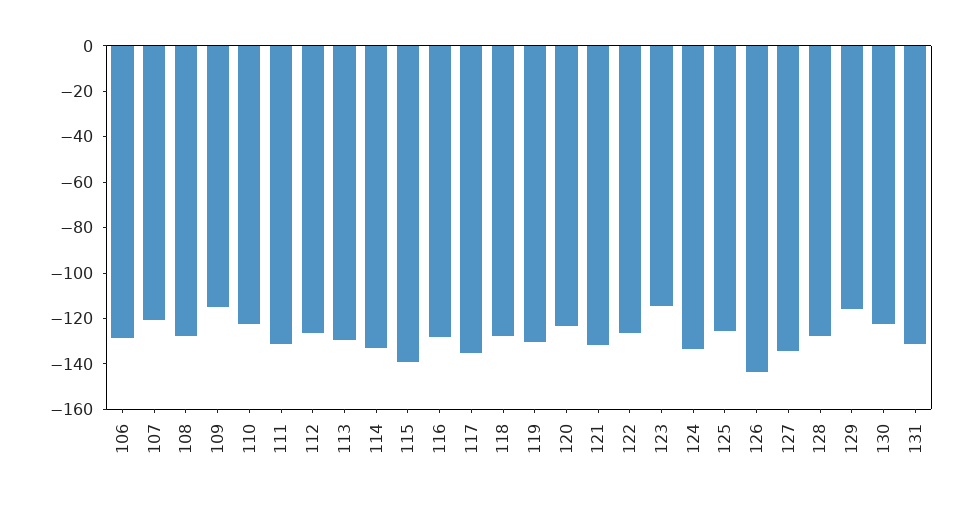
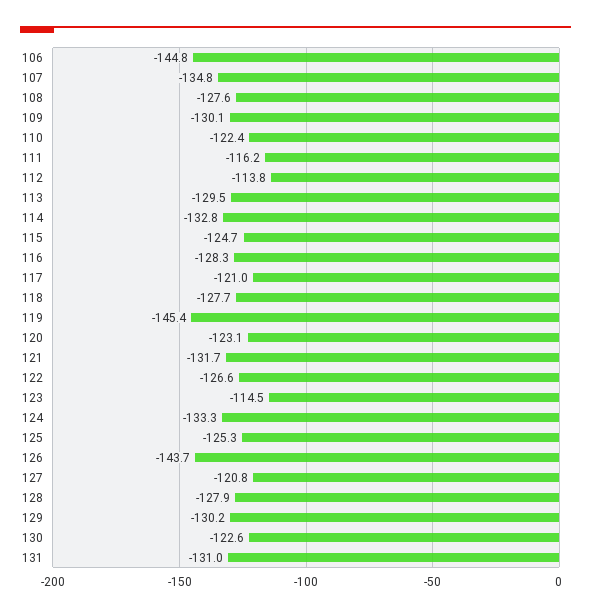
  {
-   "106": -130,
+   "106": -144.8,
-   "107": -120,
+   "107": -134.8,
    "108": -127.6,
-   "109": -115,
+   "109": -130.1,
    "110": -122.4,
-   "111": -130,
+   "111": -116.2,
-   "112": -125,
+   "112": -113.8,
    "113": -129.5,
    "114": -132.8,
-   "115": -140,
+   "115": -124.7,
    "116": -128.3,
-   "117": -135,
+   "117": -121,
    "118": -127.7,
-   "119": -130,
+   "119": -145.4,
    "120": -123.1,
    "121": -131.7,
    "122": -126.6,
    "123": -114.5,
    "124": -133.3,
    "125": -125.3,
    "126": -143.7,
-   "127": -135,
+   "127": -120.8,
    "128": -127.9,
-   "129": -115,
+   "129": -130.2,
    "130": -122.6,
    "131": -131
  }

